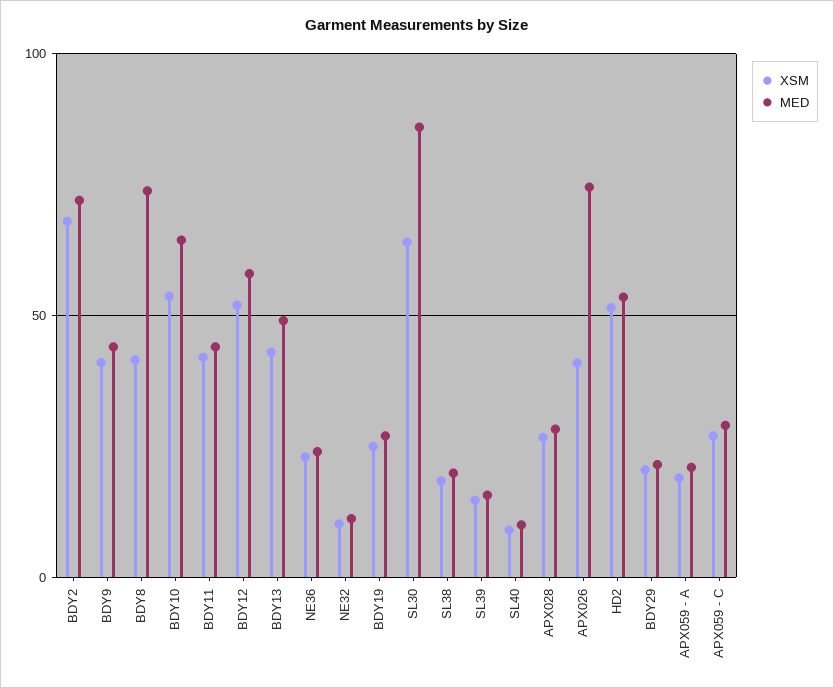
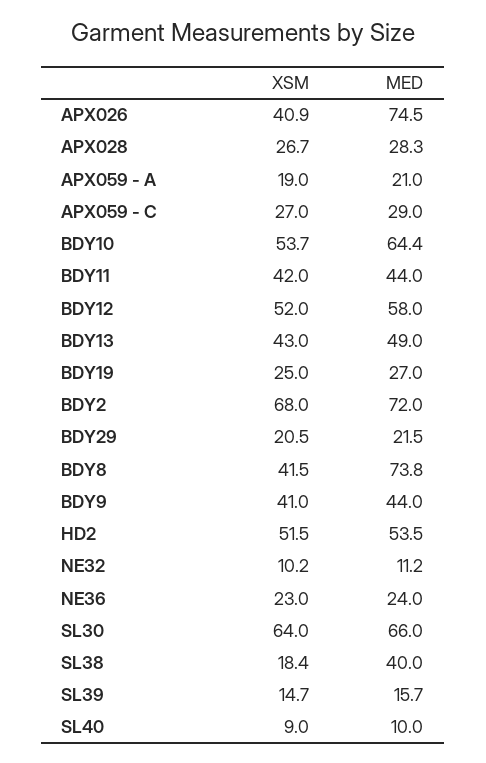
  {
    "XSM": {
      "BDY2": 68,
      "BDY9": 41,
      "BDY8": 41.5,
      "BDY10": 53.7,
      "BDY11": 42,
      "BDY12": 52,
      "BDY13": 43,
      "NE36": 23,
      "NE32": 10.2,
      "BDY19": 25,
      "SL30": 64,
      "SL38": 18.4,
      "SL39": 14.7,
      "SL40": 9,
      "APX028": 26.7,
      "APX026": 40.9,
      "HD2": 51.5,
      "BDY29": 20.5,
      "APX059 - A": 19,
      "APX059 - C": 27
    },
    "MED": {
      "BDY2": 72,
      "BDY9": 44,
      "BDY8": 73.8,
      "BDY10": 64.4,
      "BDY11": 44,
      "BDY12": 58,
      "BDY13": 49,
      "NE36": 24,
      "NE32": 11.2,
      "BDY19": 27,
-     "SL30": 85,
+     "SL30": 66,
-     "SL38": 20,
+     "SL38": 40,
      "SL39": 15.7,
      "SL40": 10,
      "APX028": 28.3,
      "APX026": 74.5,
      "HD2": 53.5,
      "BDY29": 21.5,
      "APX059 - A": 21,
      "APX059 - C": 29
    }
  }

